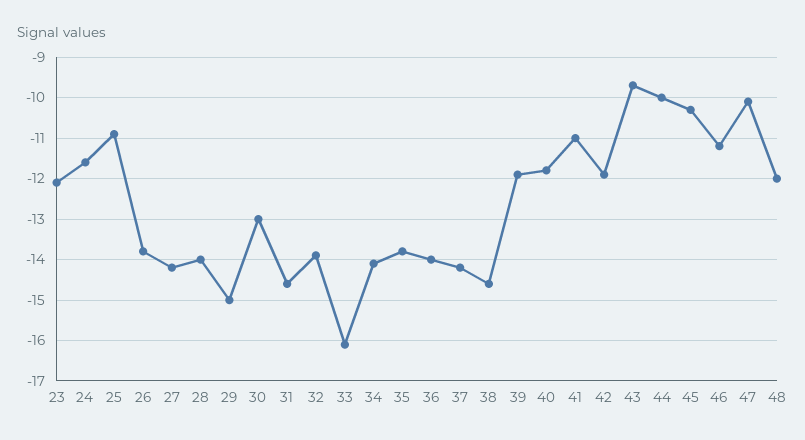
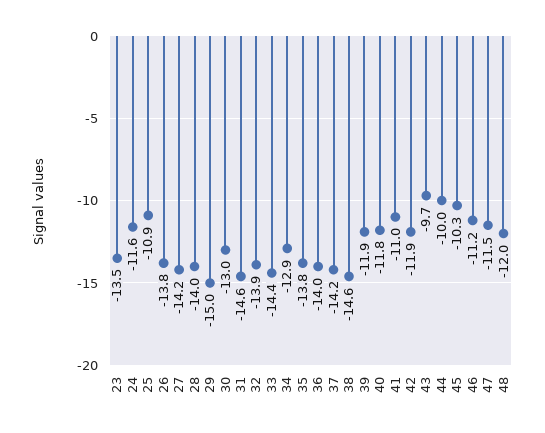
  {
-   "23": -12,
+   "23": -13.5,
    "24": -11.6,
    "25": -10.9,
    "26": -13.8,
    "27": -14.2,
    "28": -14,
    "29": -15,
    "30": -13,
    "31": -14.6,
    "32": -13.9,
-   "33": -16,
+   "33": -14.4,
-   "34": -14,
+   "34": -12.9,
    "35": -13.8,
    "36": -14,
    "37": -14.2,
    "38": -14.6,
    "39": -11.9,
    "40": -11.8,
    "41": -11,
    "42": -11.9,
    "43": -9.7,
    "44": -10,
    "45": -10.3,
    "46": -11.2,
-   "47": -10,
+   "47": -11.5,
    "48": -12
  }

